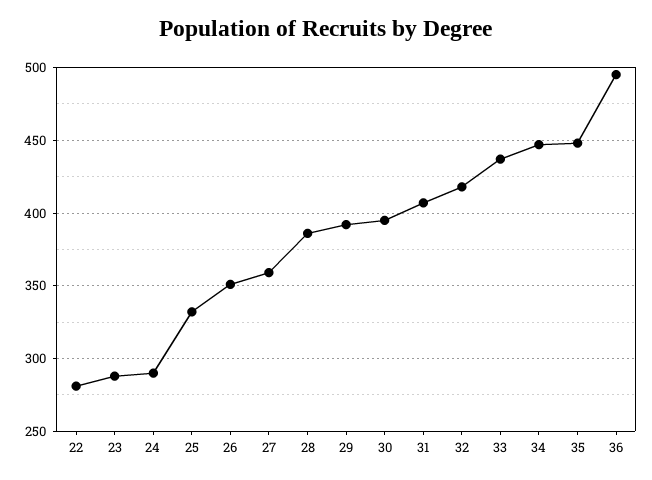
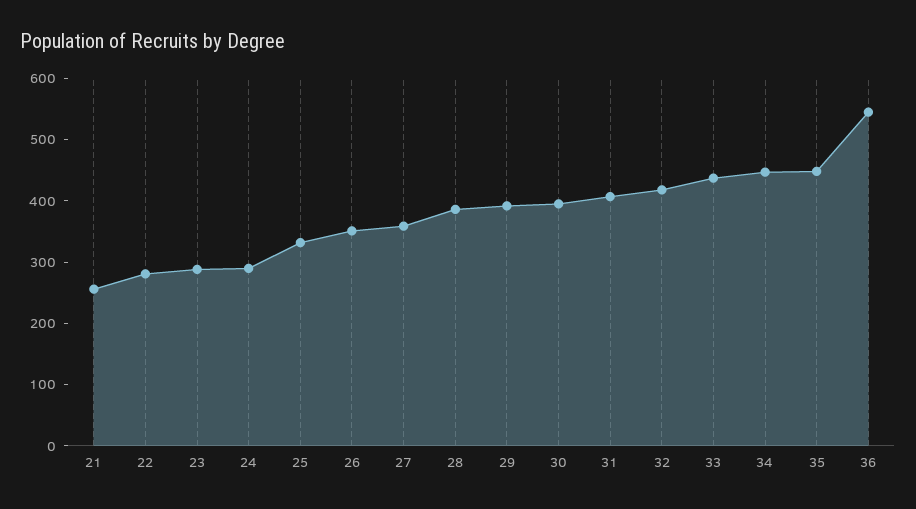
  {
    "22": 280,
    "23": 290,
    "24": 290,
    "25": 330,
    "26": 350,
    "27": 360,
    "28": 385,
    "29": 390,
    "30": 395,
    "31": 405,
    "32": 420,
    "33": 435,
    "34": 445,
    "35": 450,
-   "36": 495
+   "36": 540,
+   "21": 260
  }

